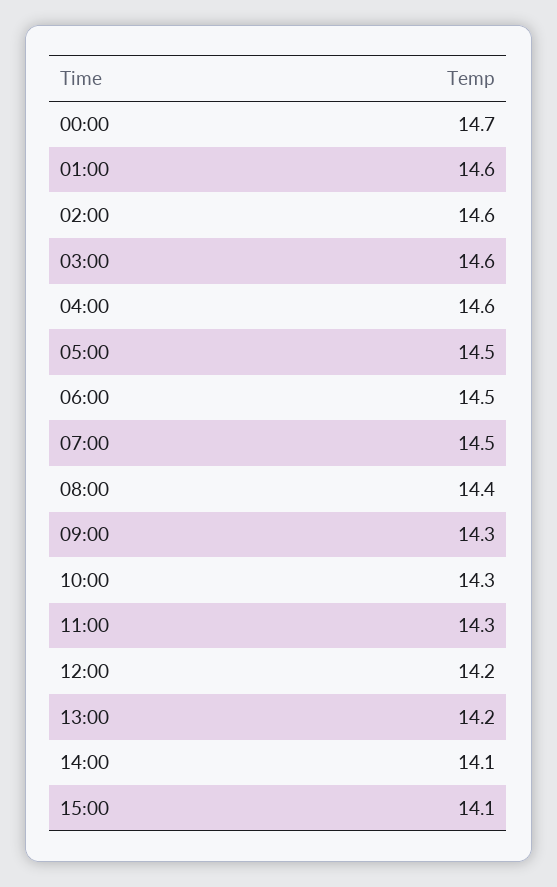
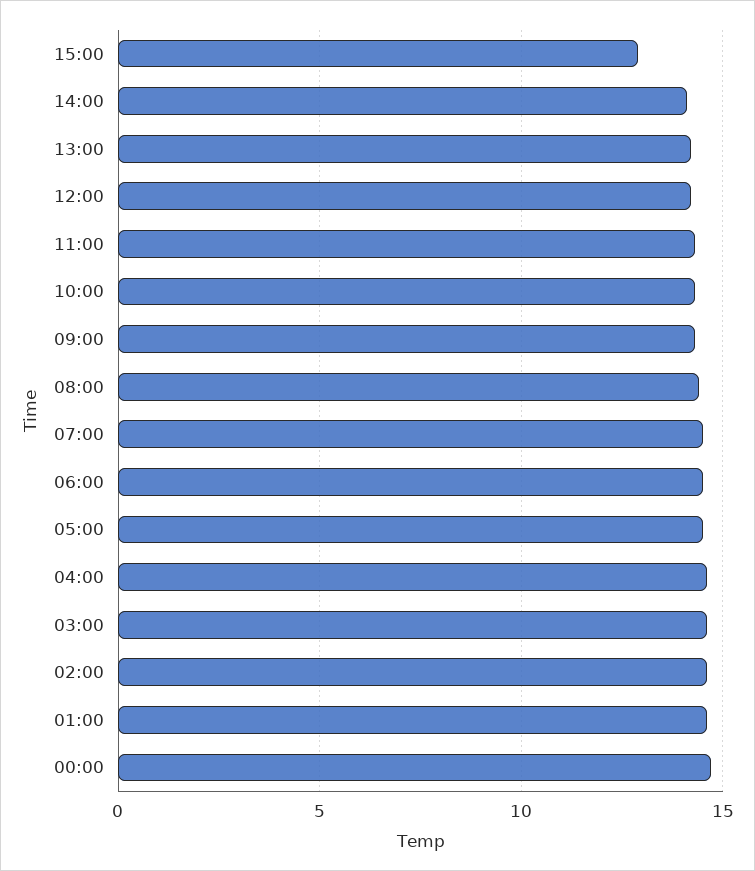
  {
    "00:00": 14.7,
    "01:00": 14.6,
    "02:00": 14.6,
    "03:00": 14.6,
    "04:00": 14.6,
    "05:00": 14.5,
    "06:00": 14.5,
    "07:00": 14.5,
    "08:00": 14.4,
    "09:00": 14.3,
    "10:00": 14.3,
    "11:00": 14.3,
    "12:00": 14.2,
    "13:00": 14.2,
    "14:00": 14.1,
-   "15:00": 14.1
+   "15:00": 13
  }

